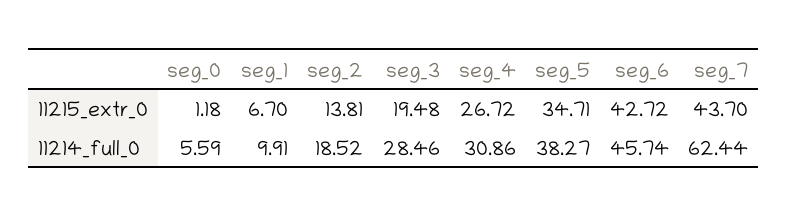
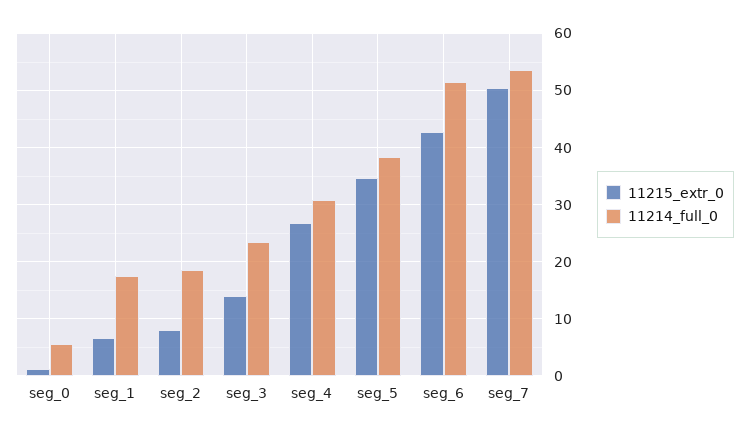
  {
    "11215_extr_0": {
      "seg_0": 1.18,
      "seg_1": 6.7,
-     "seg_2": 13.81,
+     "seg_2": 8,
-     "seg_3": 19.48,
+     "seg_3": 14,
      "seg_4": 26.72,
      "seg_5": 34.71,
      "seg_6": 42.72,
-     "seg_7": 43.7
+     "seg_7": 50
    },
    "11214_full_0": {
      "seg_0": 5.59,
-     "seg_1": 9.91,
+     "seg_1": 18,
      "seg_2": 18.52,
-     "seg_3": 28.46,
+     "seg_3": 24,
      "seg_4": 30.86,
      "seg_5": 38.27,
-     "seg_6": 45.74,
+     "seg_6": 52,
-     "seg_7": 62.44
+     "seg_7": 54
    }
  }

